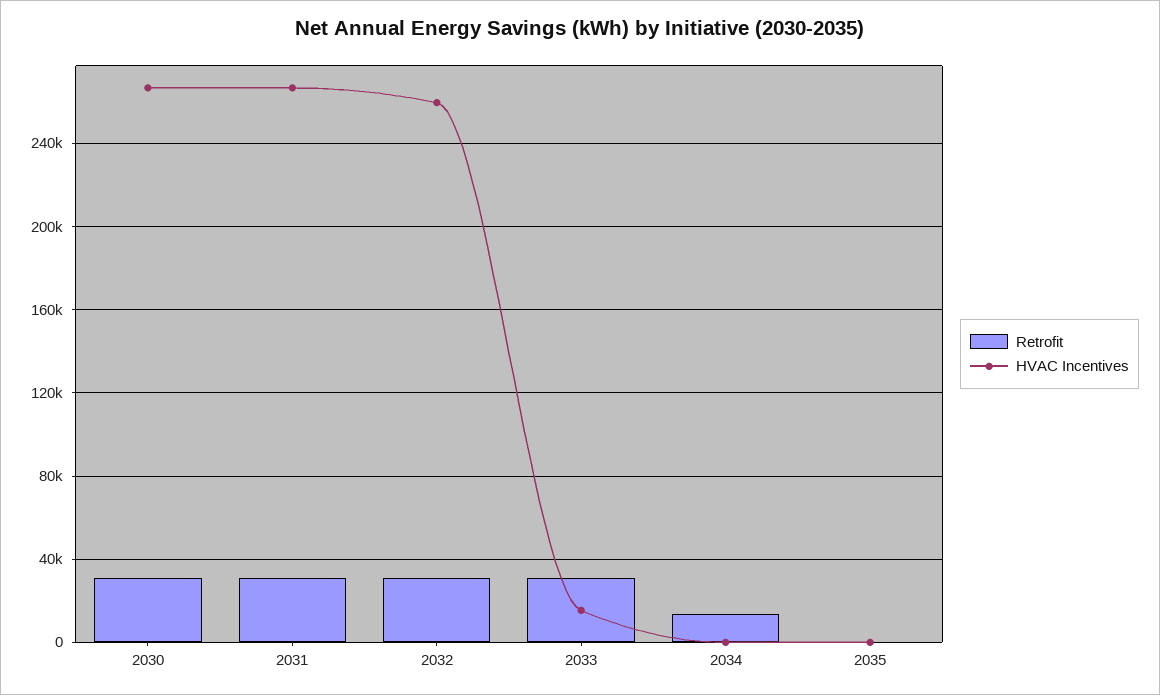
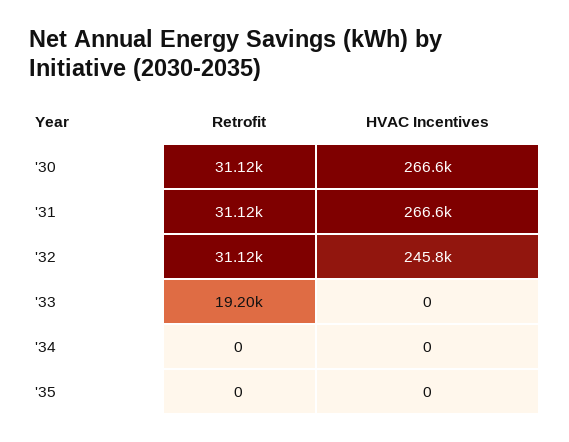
  {
    "Retrofit": {
      "2030": 31120,
      "2031": 31120,
      "2032": 31120,
-     "2033": 30000,
+     "2033": 19200,
-     "2034": 15000,
+     "2034": 0,
      "2035": 0
    },
    "HVAC Incentives": {
      "2030": 266600,
      "2031": 266600,
-     "2032": 260000,
+     "2032": 245800,
-     "2033": 15000,
+     "2033": 0,
      "2034": 0,
      "2035": 0
    }
  }

